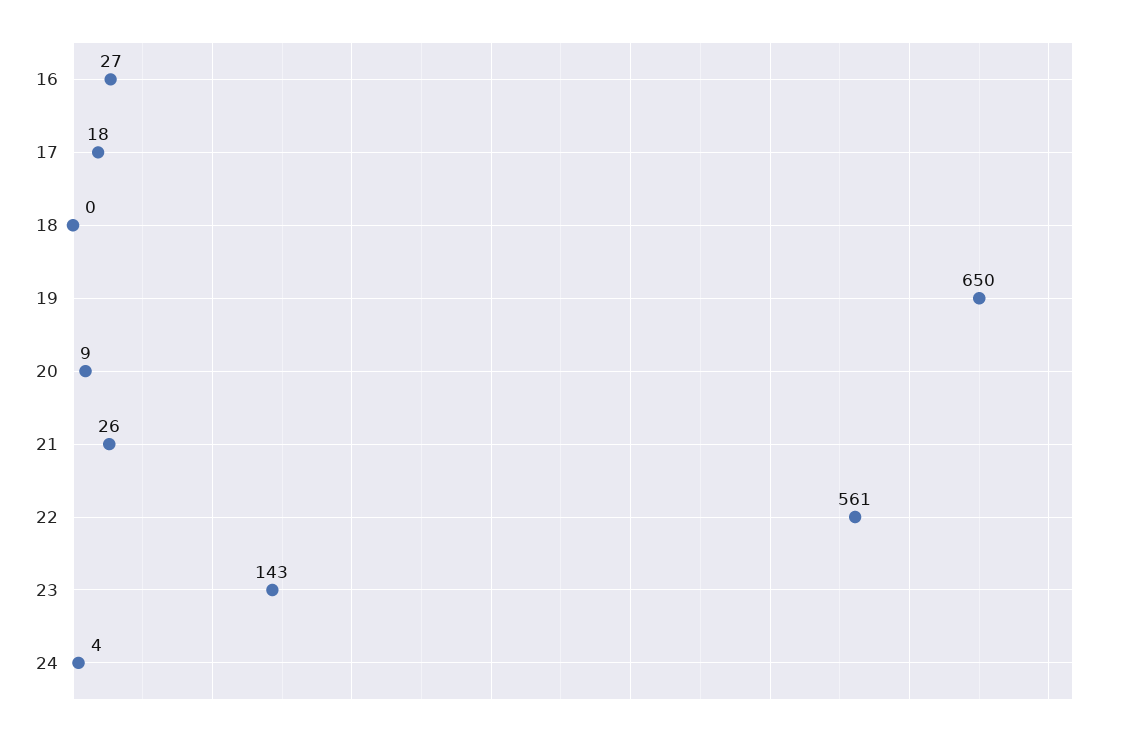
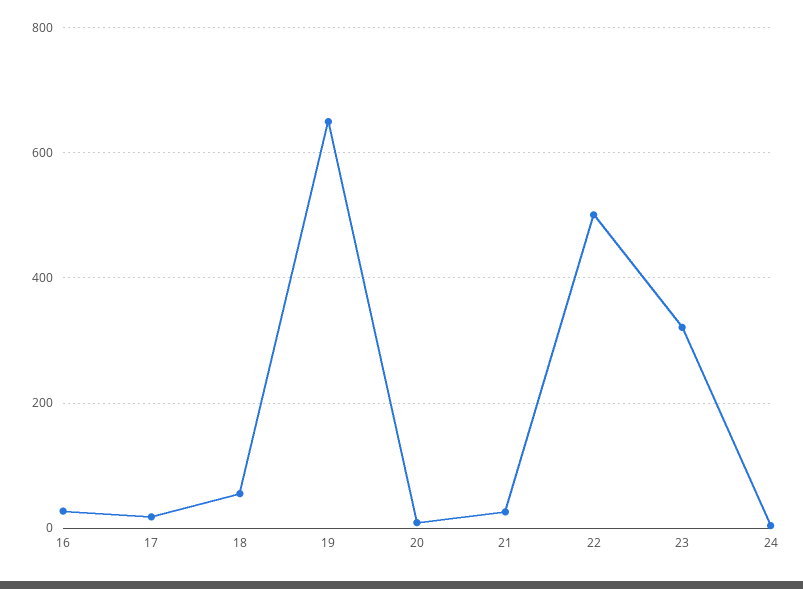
  {
    "16": 27,
    "17": 18,
-   "18": 0,
+   "18": 60,
    "19": 650,
    "20": 9,
    "21": 26,
-   "22": 561,
+   "22": 500,
-   "23": 143,
+   "23": 320,
    "24": 4
  }

